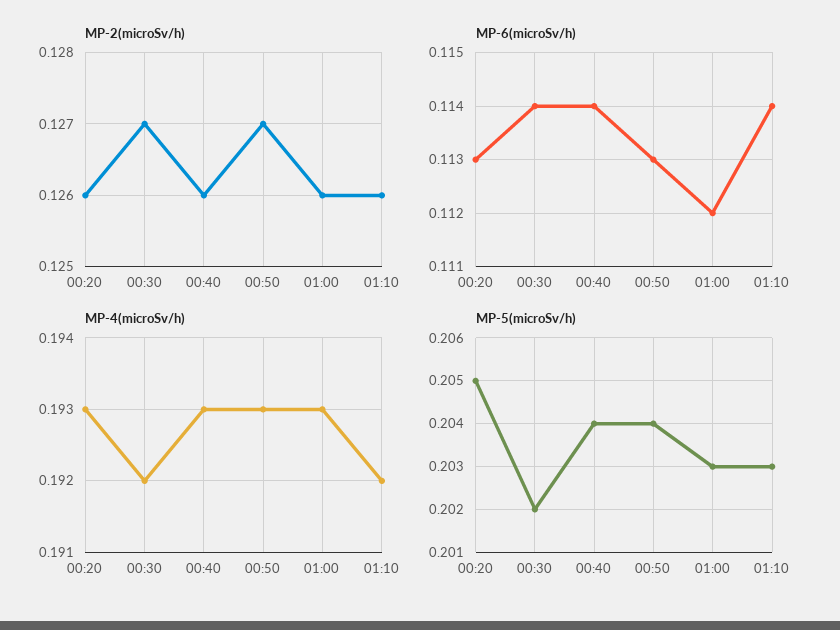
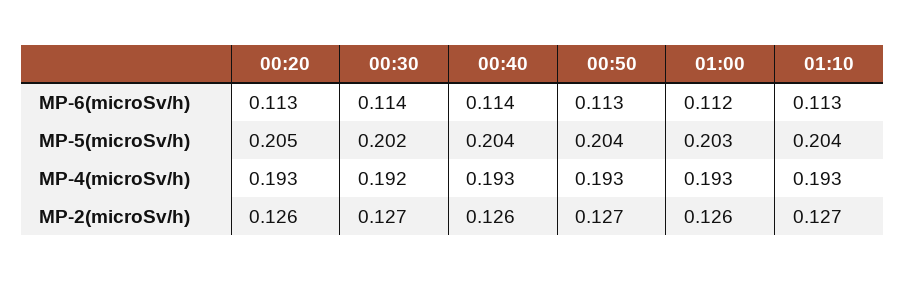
  {
    "MP-2(microSv/h)": {
      "00:20": 0.126,
      "00:30": 0.127,
      "00:40": 0.126,
      "00:50": 0.127,
      "01:00": 0.126,
-     "01:10": 0.126
+     "01:10": 0.127
    },
    "MP-6(microSv/h)": {
      "00:20": 0.113,
      "00:30": 0.114,
      "00:40": 0.114,
      "00:50": 0.113,
      "01:00": 0.112,
-     "01:10": 0.114
+     "01:10": 0.113
    },
    "MP-4(microSv/h)": {
      "00:20": 0.193,
      "00:30": 0.192,
      "00:40": 0.193,
      "00:50": 0.193,
      "01:00": 0.193,
-     "01:10": 0.192
+     "01:10": 0.193
    },
    "MP-5(microSv/h)": {
      "00:20": 0.205,
      "00:30": 0.202,
      "00:40": 0.204,
      "00:50": 0.204,
      "01:00": 0.203,
-     "01:10": 0.203
+     "01:10": 0.204
    }
  }

